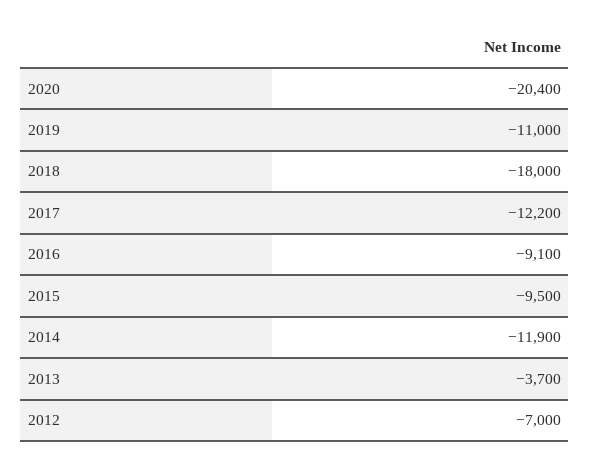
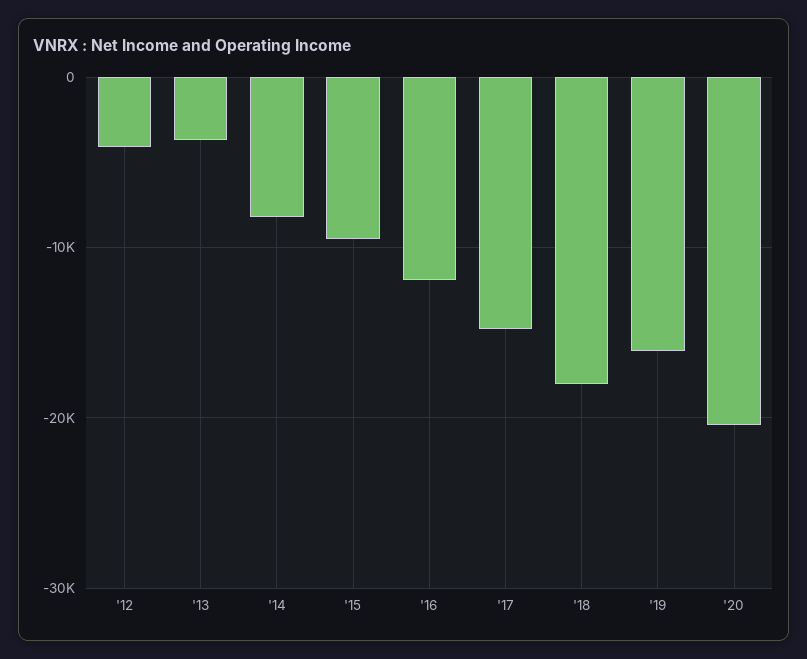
  {
    "2020": -20400,
-   "2019": -11000,
+   "2019": -16000,
    "2018": -18000,
-   "2017": -12200,
+   "2017": -15000,
-   "2016": -9100,
+   "2016": -12000,
    "2015": -9500,
-   "2014": -11900,
+   "2014": -8000,
    "2013": -3700,
-   "2012": -7000
+   "2012": -4000
  }

